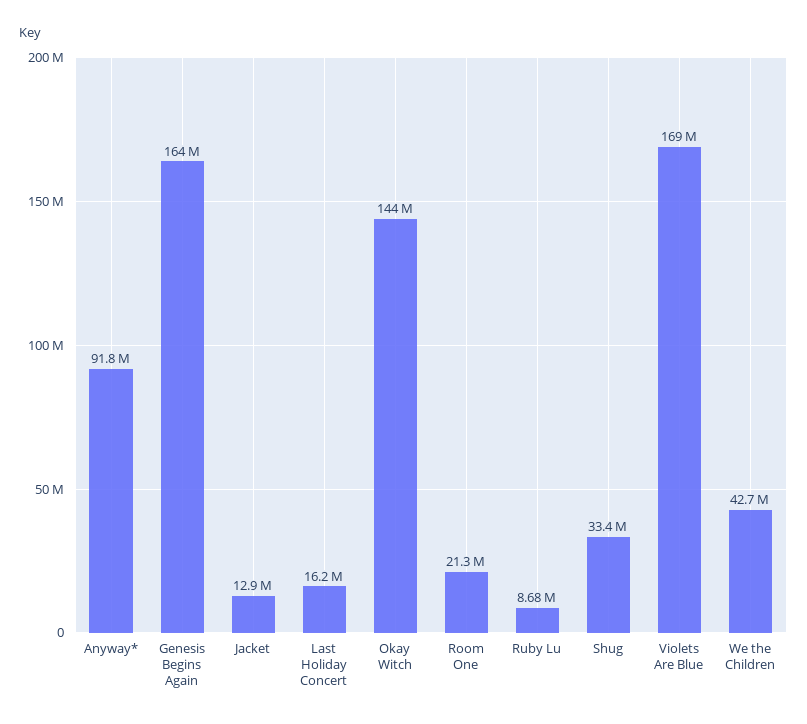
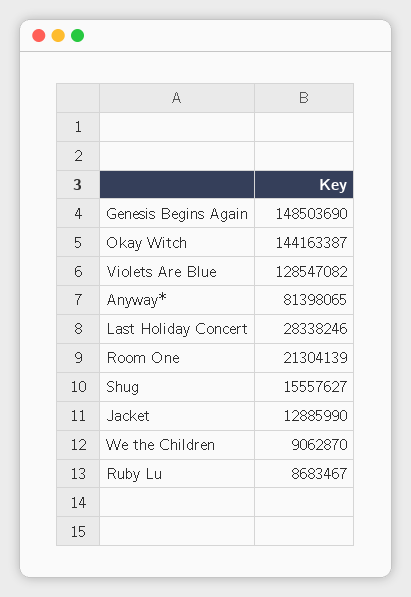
  {
-   "Anyway*": 91800000,
+   "Anyway*": 81398065,
-   "Genesis Begins Again": 164000000,
+   "Genesis Begins Again": 148503690,
    "Jacket": 12885990,
-   "Last Holiday Concert": 16200000,
+   "Last Holiday Concert": 28338246,
    "Okay Witch": 144163387,
    "Room One": 21304139,
    "Ruby Lu": 8683467,
-   "Shug": 33400000,
+   "Shug": 15557627,
-   "Violets Are Blue": 169000000,
+   "Violets Are Blue": 128547082,
-   "We the Children": 42700000
+   "We the Children": 9062870
  }

